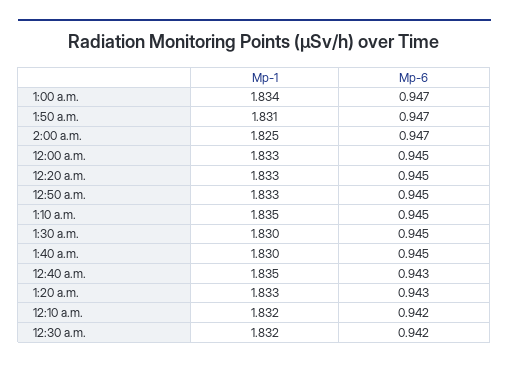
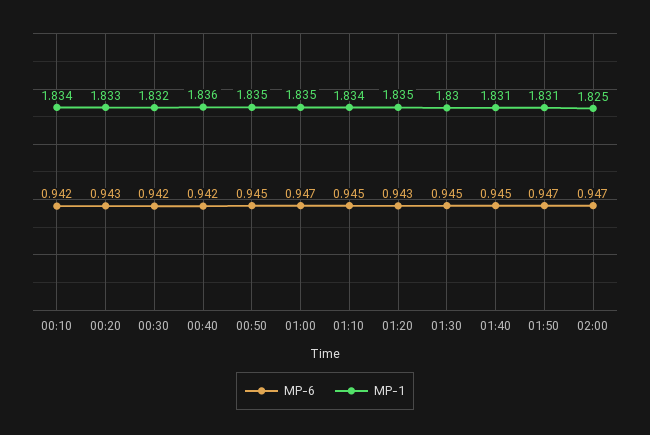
  {
    "Mp-1": {
-     "1:00 a.m.": 1.834,
+     "1:00 a.m.": 1.835,
      "1:50 a.m.": 1.831,
      "2:00 a.m.": 1.825,
-     "12:00 a.m.": 1.833,
      "12:20 a.m.": 1.833,
-     "12:50 a.m.": 1.833,
+     "12:50 a.m.": 1.835,
-     "1:10 a.m.": 1.835,
+     "1:10 a.m.": 1.834,
      "1:30 a.m.": 1.83,
-     "1:40 a.m.": 1.83,
+     "1:40 a.m.": 1.831,
-     "12:40 a.m.": 1.835,
+     "12:40 a.m.": 1.836,
-     "1:20 a.m.": 1.833,
+     "1:20 a.m.": 1.835,
-     "12:10 a.m.": 1.832,
+     "12:10 a.m.": 1.834,
      "12:30 a.m.": 1.832
    },
    "Mp-6": {
      "1:00 a.m.": 0.947,
      "1:50 a.m.": 0.947,
      "2:00 a.m.": 0.947,
-     "12:00 a.m.": 0.945,
-     "12:20 a.m.": 0.945,
+     "12:20 a.m.": 0.943,
      "12:50 a.m.": 0.945,
      "1:10 a.m.": 0.945,
      "1:30 a.m.": 0.945,
      "1:40 a.m.": 0.945,
-     "12:40 a.m.": 0.943,
+     "12:40 a.m.": 0.942,
      "1:20 a.m.": 0.943,
      "12:10 a.m.": 0.942,
      "12:30 a.m.": 0.942
    }
  }

